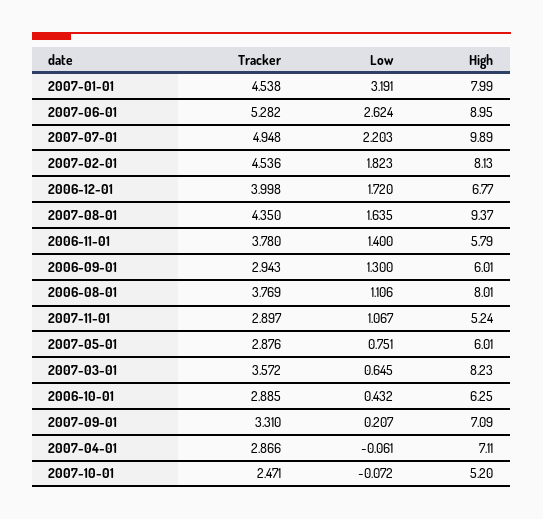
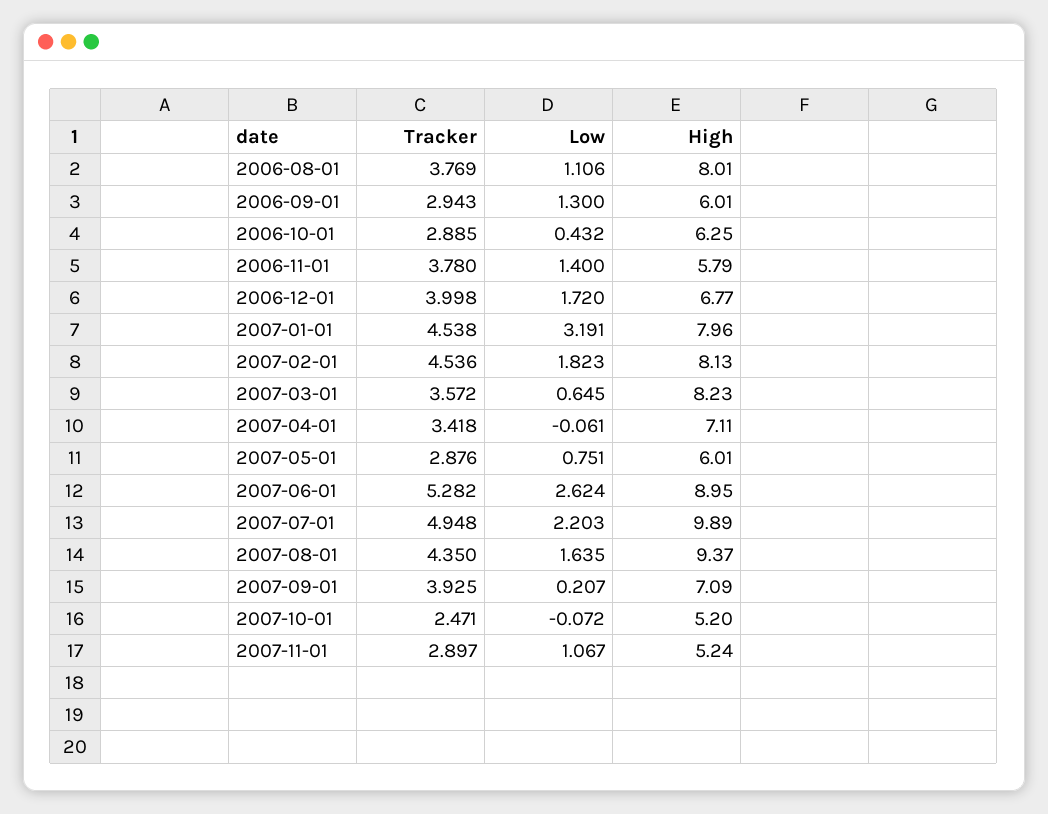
  {
    "Tracker": {
      "2007-01-01": 4.538,
      "2007-06-01": 5.282,
      "2007-07-01": 4.948,
      "2007-02-01": 4.536,
      "2006-12-01": 3.998,
      "2007-08-01": 4.35,
      "2006-11-01": 3.78,
      "2006-09-01": 2.943,
      "2006-08-01": 3.769,
      "2007-11-01": 2.897,
      "2007-05-01": 2.876,
      "2007-03-01": 3.572,
      "2006-10-01": 2.885,
-     "2007-09-01": 3.31,
+     "2007-09-01": 3.925,
-     "2007-04-01": 2.866,
+     "2007-04-01": 3.418,
      "2007-10-01": 2.471
    },
    "Low": {
      "2007-01-01": 3.191,
      "2007-06-01": 2.624,
      "2007-07-01": 2.203,
      "2007-02-01": 1.823,
      "2006-12-01": 1.72,
      "2007-08-01": 1.635,
      "2006-11-01": 1.4,
      "2006-09-01": 1.3,
      "2006-08-01": 1.106,
      "2007-11-01": 1.067,
      "2007-05-01": 0.751,
      "2007-03-01": 0.645,
      "2006-10-01": 0.432,
      "2007-09-01": 0.207,
      "2007-04-01": -0.061,
      "2007-10-01": -0.072
    },
    "High": {
-     "2007-01-01": 7.99,
+     "2007-01-01": 7.96,
      "2007-06-01": 8.95,
      "2007-07-01": 9.89,
      "2007-02-01": 8.13,
      "2006-12-01": 6.77,
      "2007-08-01": 9.37,
      "2006-11-01": 5.79,
      "2006-09-01": 6.01,
      "2006-08-01": 8.01,
      "2007-11-01": 5.24,
      "2007-05-01": 6.01,
      "2007-03-01": 8.23,
      "2006-10-01": 6.25,
      "2007-09-01": 7.09,
      "2007-04-01": 7.11,
      "2007-10-01": 5.2
    }
  }

